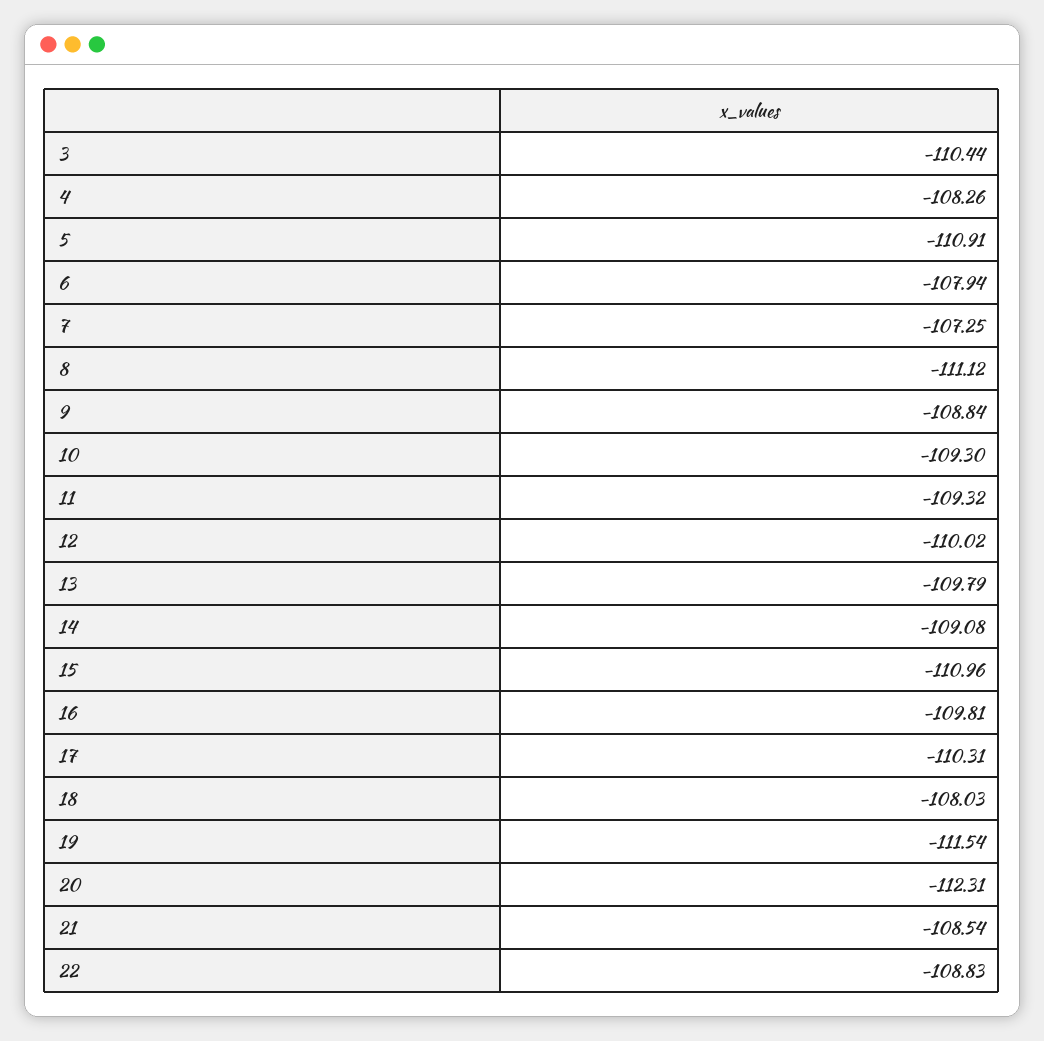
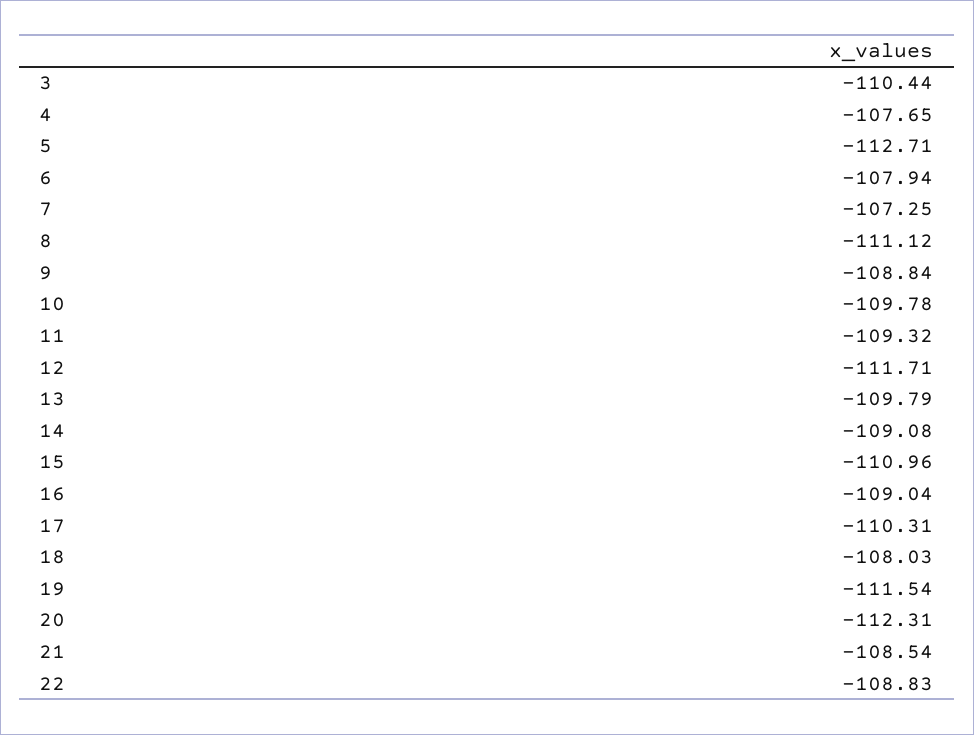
  {
    "3": -110.44,
-   "4": -108.26,
+   "4": -107.65,
-   "5": -110.91,
+   "5": -112.71,
    "6": -107.94,
    "7": -107.25,
    "8": -111.12,
    "9": -108.84,
-   "10": -109.3,
+   "10": -109.78,
    "11": -109.32,
-   "12": -110.02,
+   "12": -111.71,
    "13": -109.79,
    "14": -109.08,
    "15": -110.96,
-   "16": -109.81,
+   "16": -109.04,
    "17": -110.31,
    "18": -108.03,
    "19": -111.54,
    "20": -112.31,
    "21": -108.54,
    "22": -108.83
  }

